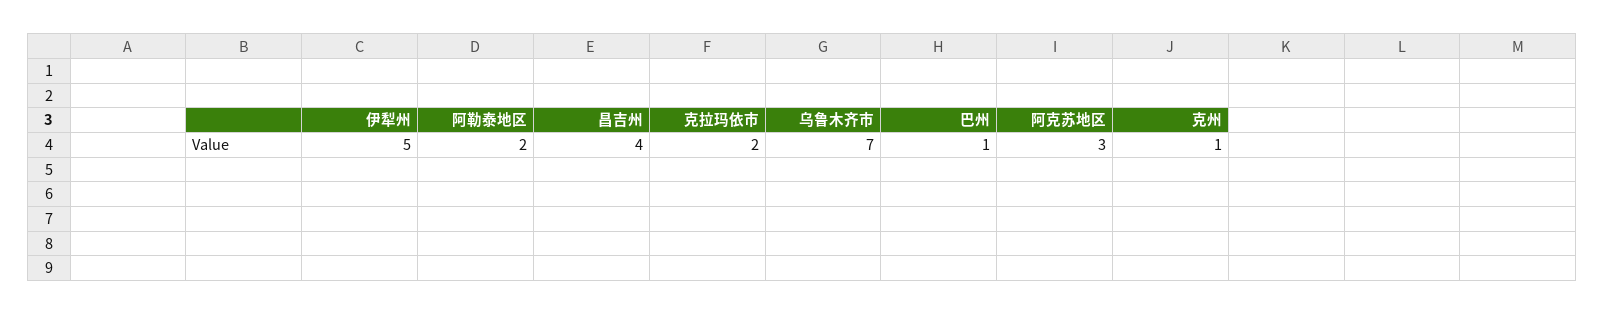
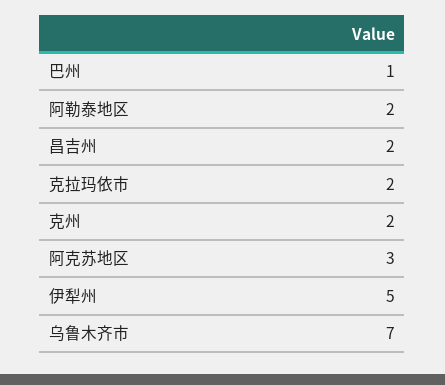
  {
    "伊犁州": 5,
    "阿勒泰地区": 2,
-   "昌吉州": 4,
+   "昌吉州": 2,
    "克拉玛依市": 2,
    "乌鲁木齐市": 7,
    "巴州": 1,
    "阿克苏地区": 3,
-   "克州": 1
+   "克州": 2
  }

